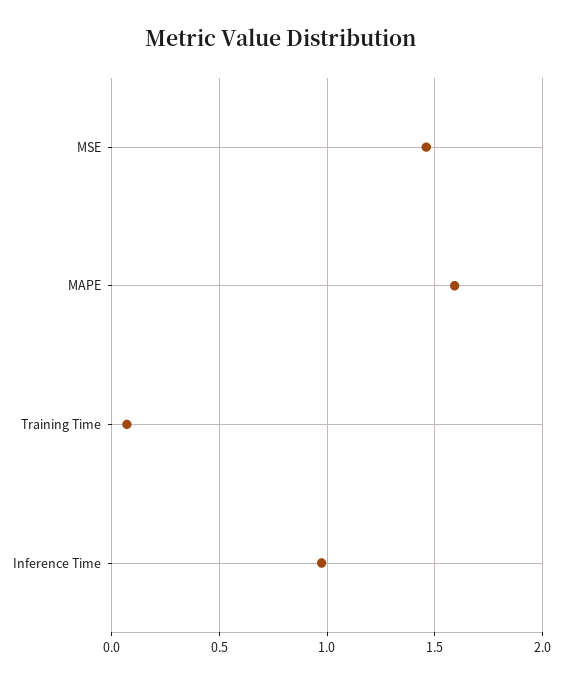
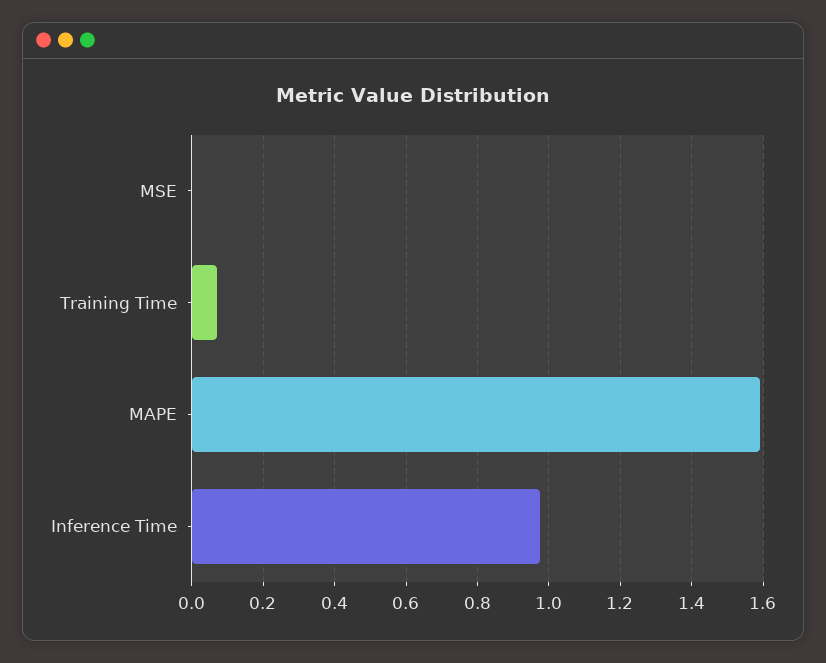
  {
-   "MSE": 1.45,
+   "MSE": 0,
    "MAPE": 1.6,
    "Training Time": 0.08,
    "Inference Time": 0.98
  }

